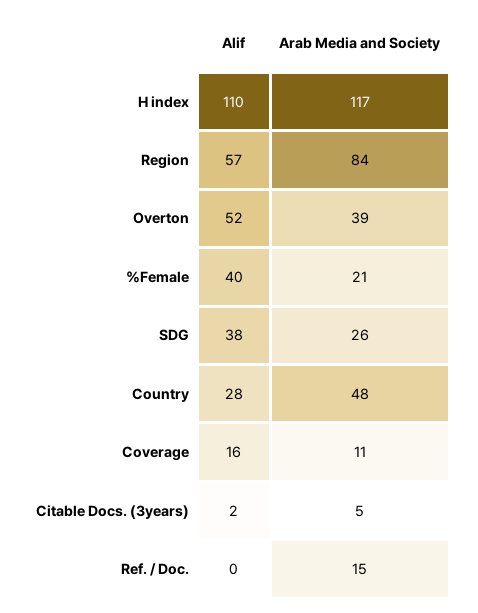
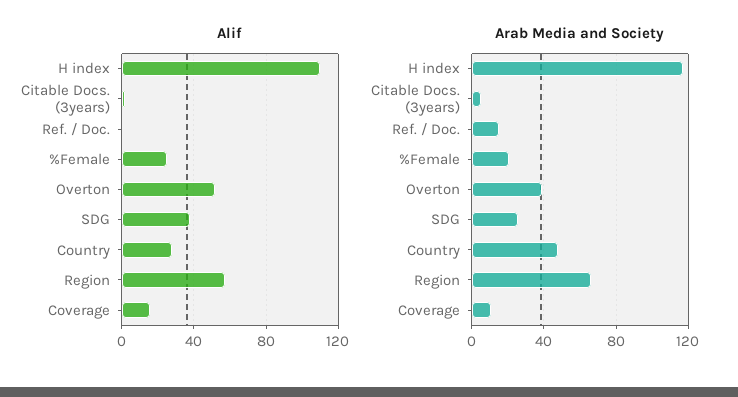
  {
    "Alif": {
      "H index": 110,
      "Region": 57,
      "Overton": 52,
-     "%Female": 40,
+     "%Female": 25,
      "SDG": 38,
      "Country": 28,
      "Coverage": 16,
      "Citable Docs. (3years)": 2,
      "Ref. / Doc.": 0
    },
    "Arab Media and Society": {
      "H index": 117,
-     "Region": 84,
+     "Region": 65,
      "Overton": 39,
      "%Female": 21,
      "SDG": 26,
      "Country": 48,
      "Coverage": 11,
      "Citable Docs. (3years)": 5,
      "Ref. / Doc.": 15
    }
  }

